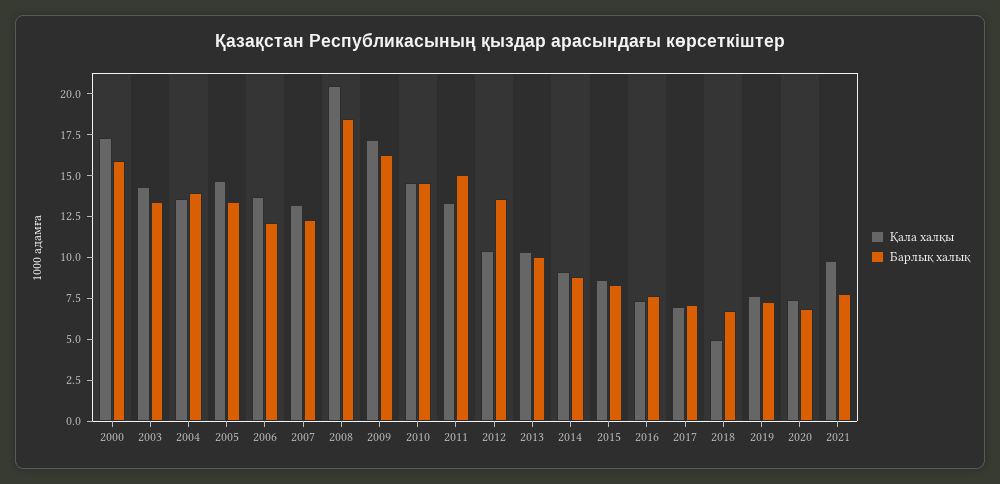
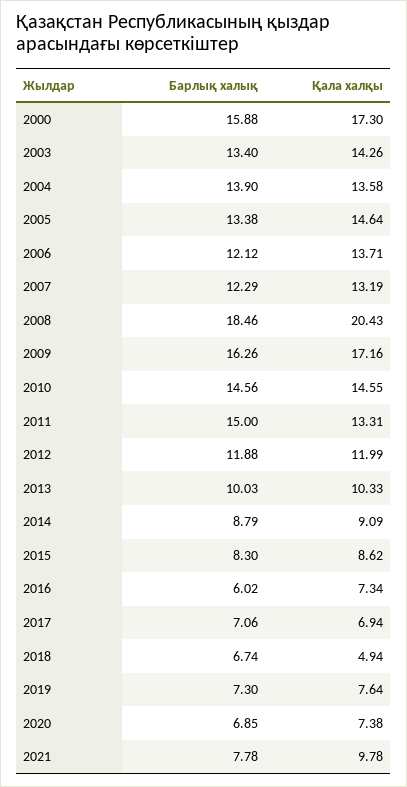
  {
    "Қала халқы": {
      "2000": 17.3,
      "2003": 14.26,
      "2004": 13.58,
      "2005": 14.64,
      "2006": 13.71,
      "2007": 13.19,
      "2008": 20.43,
      "2009": 17.16,
      "2010": 14.55,
      "2011": 13.31,
-     "2012": 10.5,
+     "2012": 11.99,
      "2013": 10.33,
      "2014": 9.09,
      "2015": 8.62,
      "2016": 7.34,
      "2017": 6.94,
      "2018": 4.94,
      "2019": 7.64,
      "2020": 7.38,
      "2021": 9.78
    },
    "Барлық халық": {
      "2000": 15.88,
      "2003": 13.4,
      "2004": 13.9,
      "2005": 13.38,
      "2006": 12.12,
      "2007": 12.29,
      "2008": 18.46,
      "2009": 16.26,
      "2010": 14.56,
      "2011": 15,
-     "2012": 13.5,
+     "2012": 11.88,
      "2013": 10.03,
      "2014": 8.79,
      "2015": 8.3,
-     "2016": 7.5,
+     "2016": 6.02,
      "2017": 7.06,
      "2018": 6.74,
      "2019": 7.3,
      "2020": 6.85,
      "2021": 7.78
    }
  }

